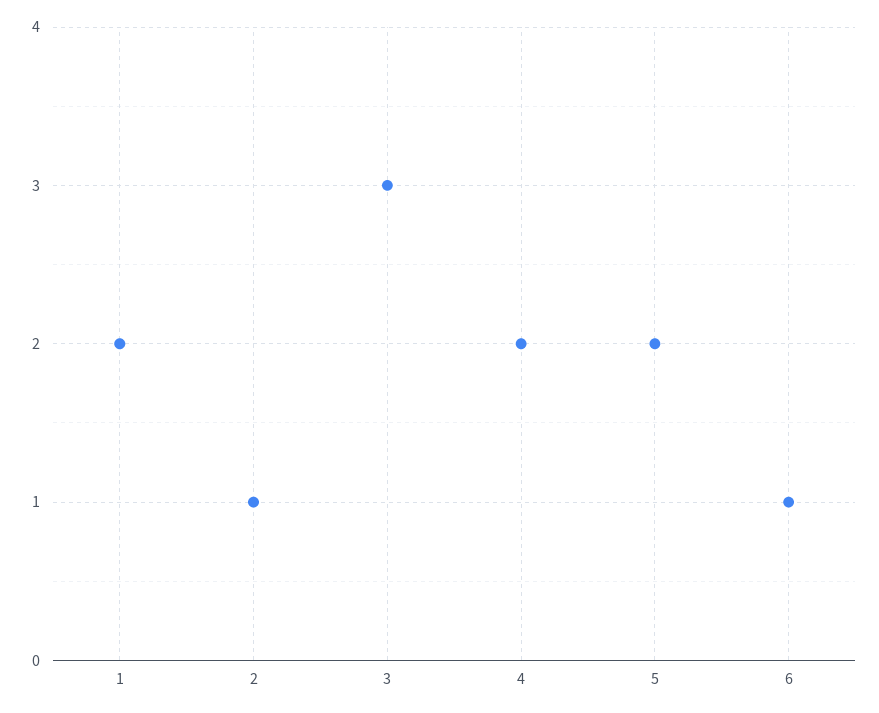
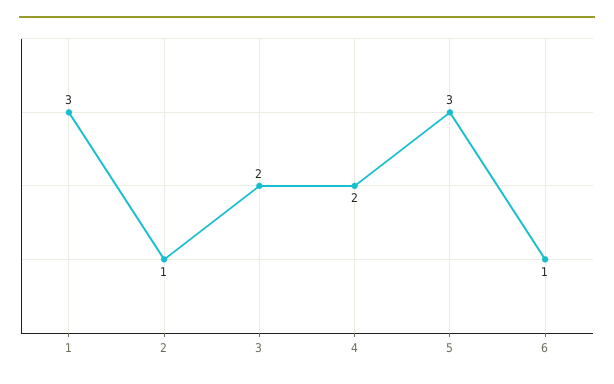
  {
-   "1": 2,
+   "1": 3,
    "2": 1,
-   "3": 3,
+   "3": 2,
    "4": 2,
-   "5": 2,
+   "5": 3,
    "6": 1
  }

